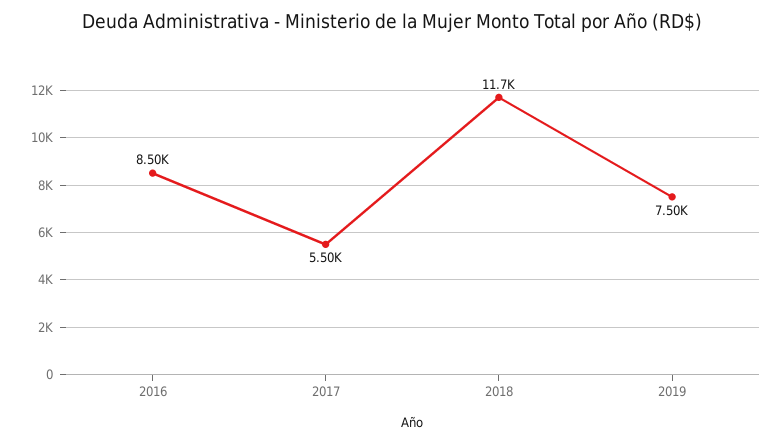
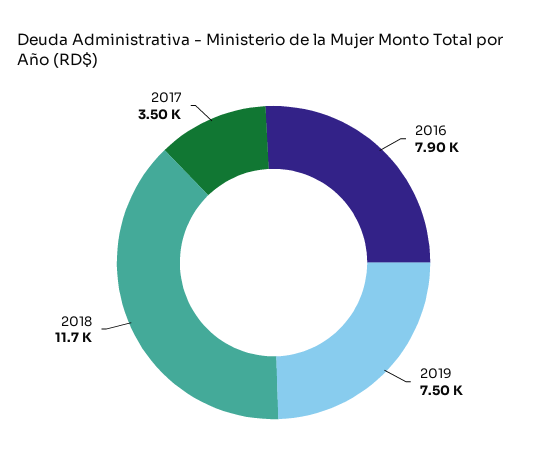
  {
-   "2016": 8500,
+   "2016": 7900,
-   "2017": 5500,
+   "2017": 3500,
    "2018": 11700,
    "2019": 7500
  }

